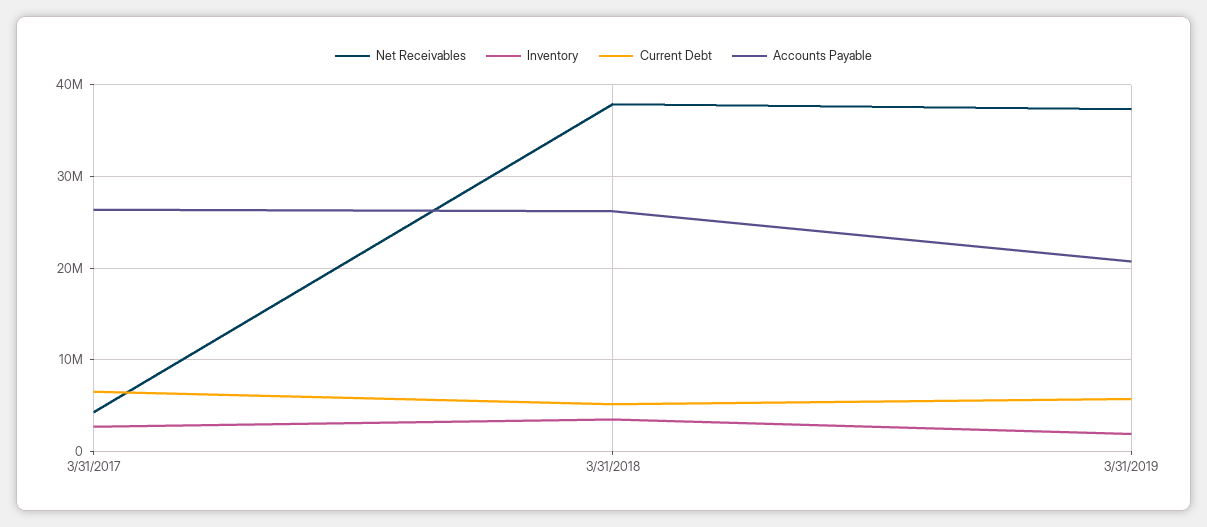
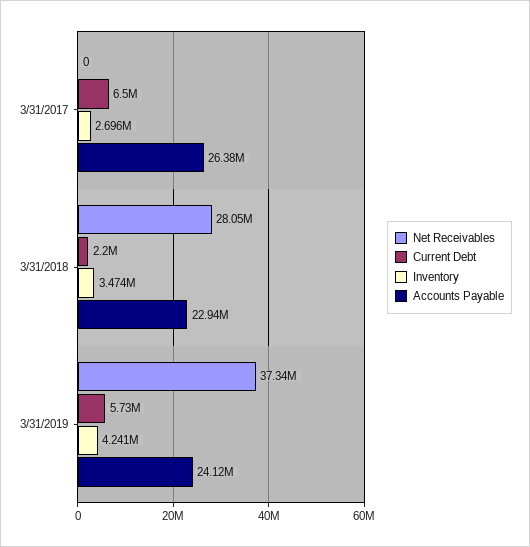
  {
    "Net Receivables": {
-     "3/31/2017": 4000000,
+     "3/31/2017": 0,
-     "3/31/2018": 38000000,
+     "3/31/2018": 28050000,
      "3/31/2019": 37340000
    },
    "Inventory": {
      "3/31/2017": 2696000,
      "3/31/2018": 3474000,
-     "3/31/2019": 2000000
+     "3/31/2019": 4241000
    },
    "Current Debt": {
      "3/31/2017": 6500000,
-     "3/31/2018": 5000000,
+     "3/31/2018": 2200000,
      "3/31/2019": 5730000
    },
    "Accounts Payable": {
      "3/31/2017": 26380000,
-     "3/31/2018": 26000000,
+     "3/31/2018": 22940000,
-     "3/31/2019": 21000000
+     "3/31/2019": 24120000
    }
  }

